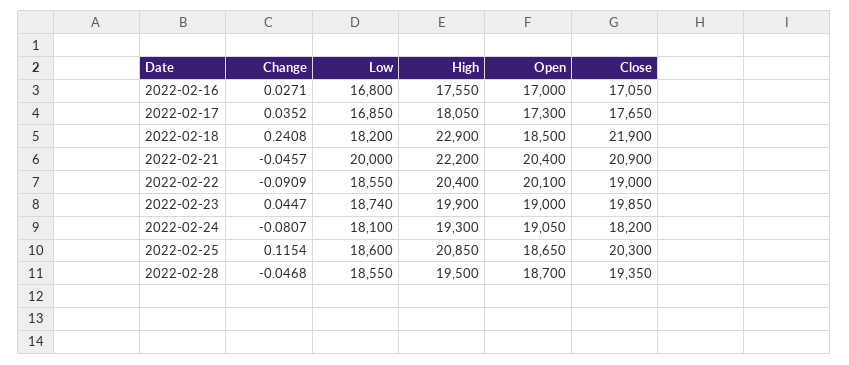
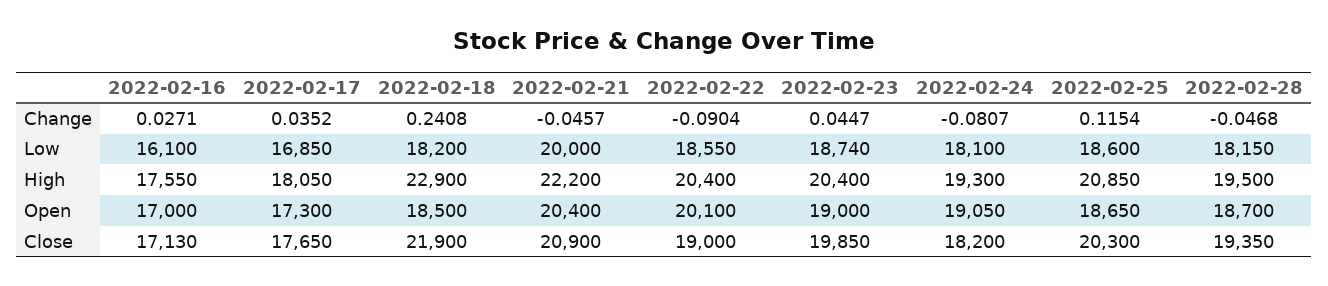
  {
    "Change": {
      "2022-02-16": 0.0271,
      "2022-02-17": 0.0352,
      "2022-02-18": 0.2408,
      "2022-02-21": -0.0457,
-     "2022-02-22": -0.0909,
+     "2022-02-22": -0.0904,
      "2022-02-23": 0.0447,
      "2022-02-24": -0.0807,
      "2022-02-25": 0.1154,
      "2022-02-28": -0.0468
    },
    "Low": {
-     "2022-02-16": 16800,
+     "2022-02-16": 16100,
      "2022-02-17": 16850,
      "2022-02-18": 18200,
      "2022-02-21": 20000,
      "2022-02-22": 18550,
      "2022-02-23": 18740,
      "2022-02-24": 18100,
      "2022-02-25": 18600,
-     "2022-02-28": 18550
+     "2022-02-28": 18150
    },
    "High": {
      "2022-02-16": 17550,
      "2022-02-17": 18050,
      "2022-02-18": 22900,
      "2022-02-21": 22200,
      "2022-02-22": 20400,
-     "2022-02-23": 19900,
+     "2022-02-23": 20400,
      "2022-02-24": 19300,
      "2022-02-25": 20850,
      "2022-02-28": 19500
    },
    "Open": {
      "2022-02-16": 17000,
      "2022-02-17": 17300,
      "2022-02-18": 18500,
      "2022-02-21": 20400,
      "2022-02-22": 20100,
      "2022-02-23": 19000,
      "2022-02-24": 19050,
      "2022-02-25": 18650,
      "2022-02-28": 18700
    },
    "Close": {
-     "2022-02-16": 17050,
+     "2022-02-16": 17130,
      "2022-02-17": 17650,
      "2022-02-18": 21900,
      "2022-02-21": 20900,
      "2022-02-22": 19000,
      "2022-02-23": 19850,
      "2022-02-24": 18200,
      "2022-02-25": 20300,
      "2022-02-28": 19350
    }
  }

